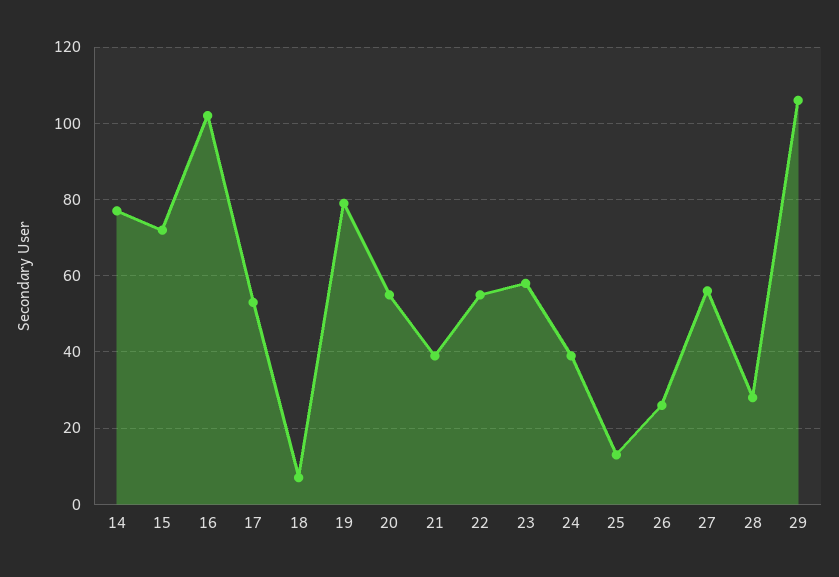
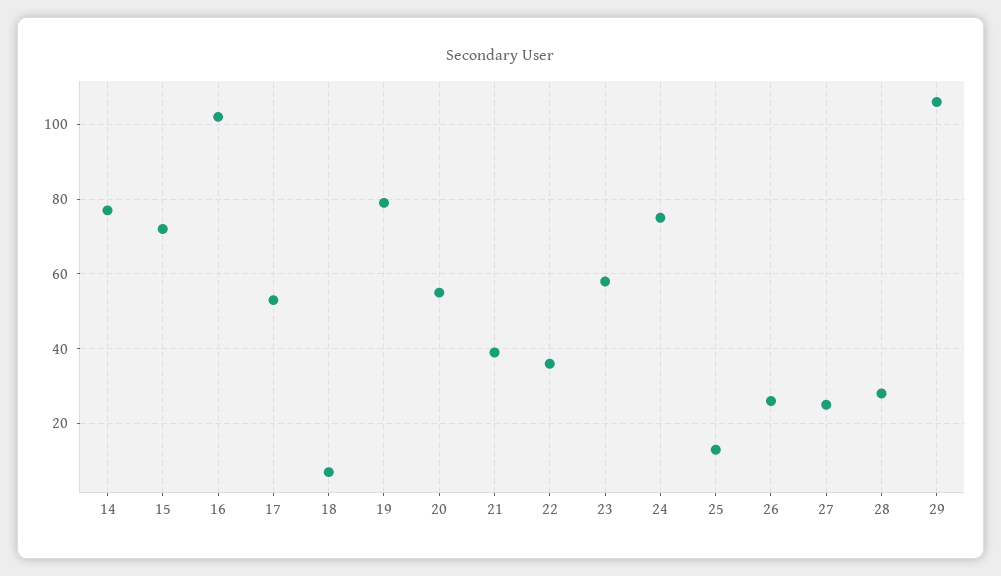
  {
    "14": 75,
    "15": 70,
    "16": 100,
    "17": 55,
    "18": 5,
    "19": 80,
    "20": 55,
    "21": 40,
-   "22": 55,
+   "22": 35,
    "23": 60,
-   "24": 40,
+   "24": 75,
    "25": 15,
    "26": 25,
-   "27": 55,
+   "27": 25,
    "28": 30,
    "29": 105
  }

